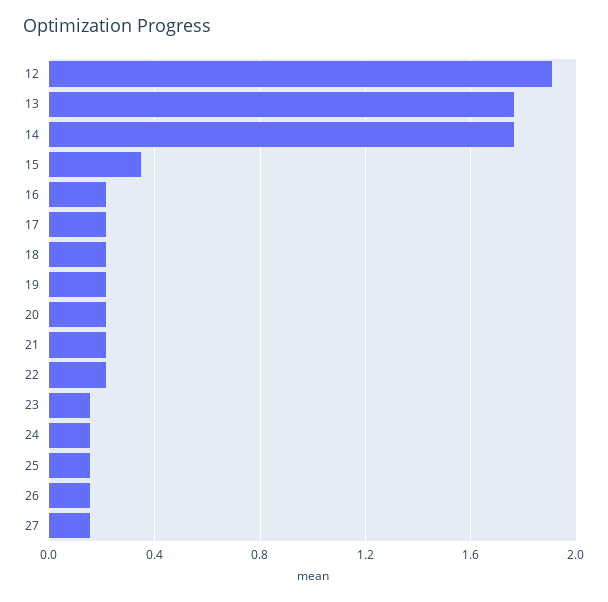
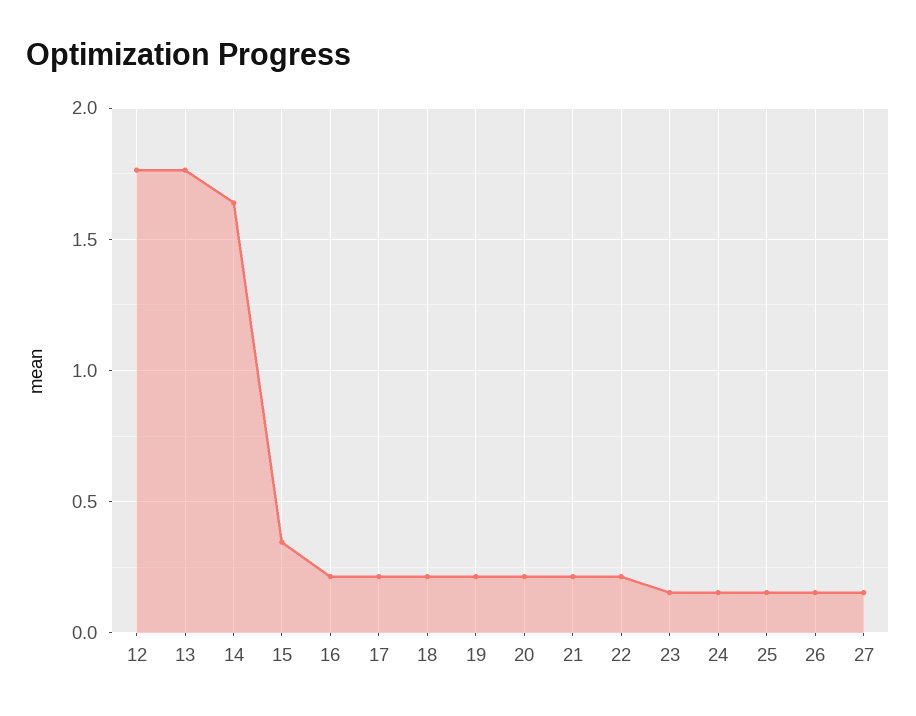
  {
-   "12": 1.9,
+   "12": 1.75,
    "13": 1.75,
-   "14": 1.75,
+   "14": 1.65,
    "15": 0.35,
    "16": 0.2,
    "17": 0.2,
    "18": 0.2,
    "19": 0.2,
    "20": 0.2,
    "21": 0.2,
    "22": 0.2,
    "23": 0.15,
    "24": 0.15,
    "25": 0.15,
    "26": 0.15,
    "27": 0.15
  }

